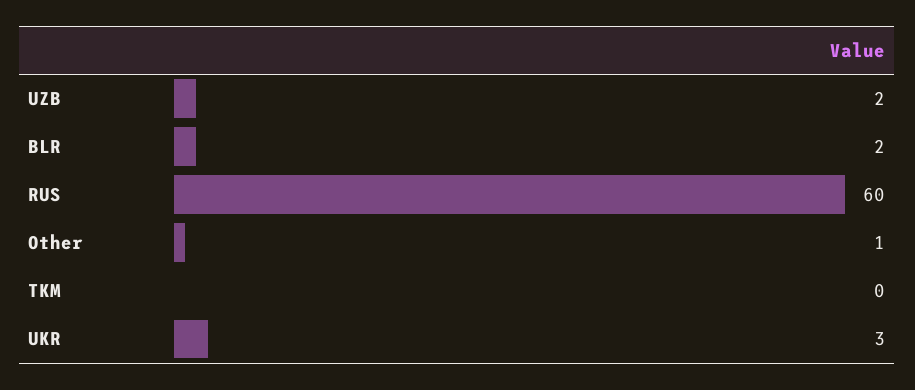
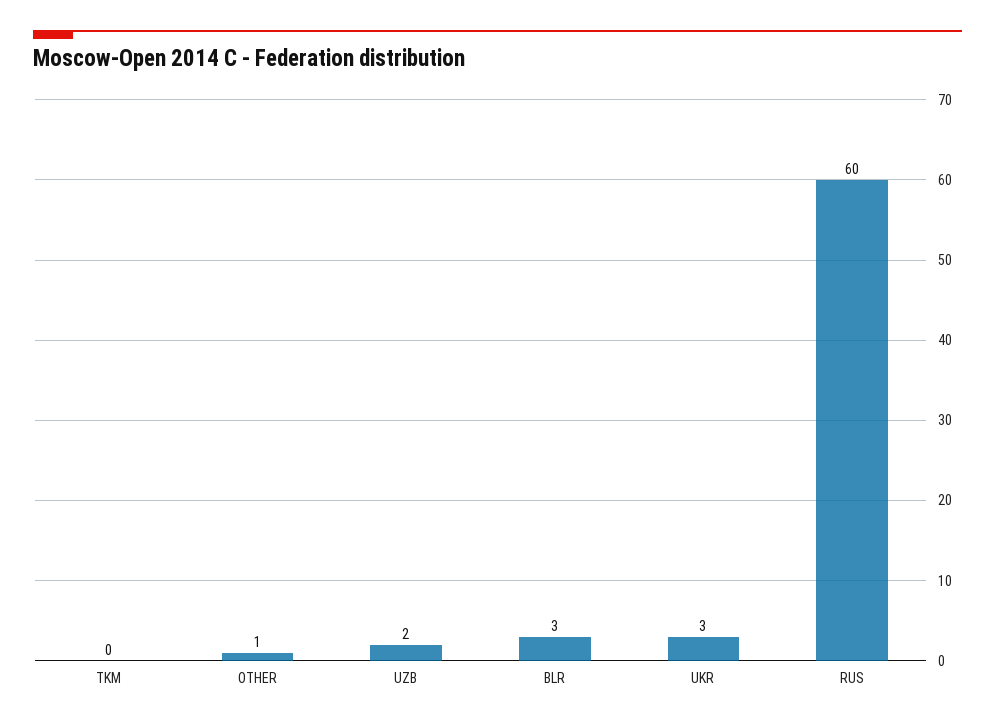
  {
    "UZB": 2,
-   "BLR": 2,
+   "BLR": 3,
    "RUS": 60,
    "Other": 1,
    "TKM": 0,
    "UKR": 3
  }

